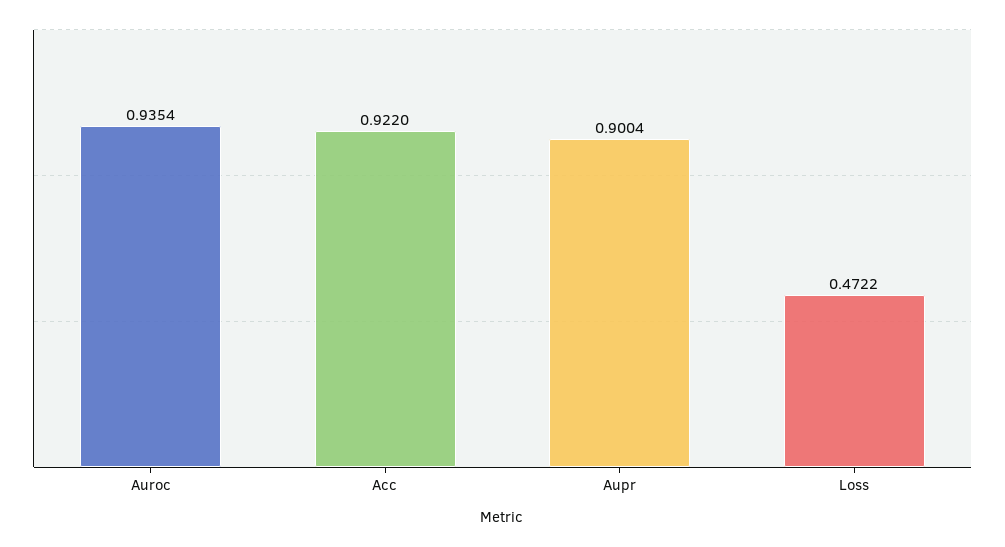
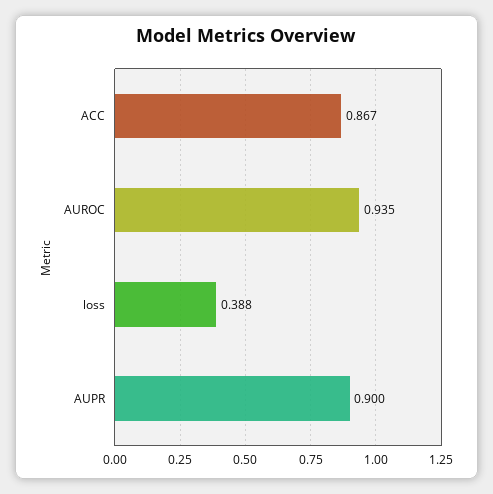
  {
    "Auroc": 0.9354,
-   "Acc": 0.922,
+   "Acc": 0.867,
    "Aupr": 0.9004,
-   "Loss": 0.4722
+   "Loss": 0.388
  }

